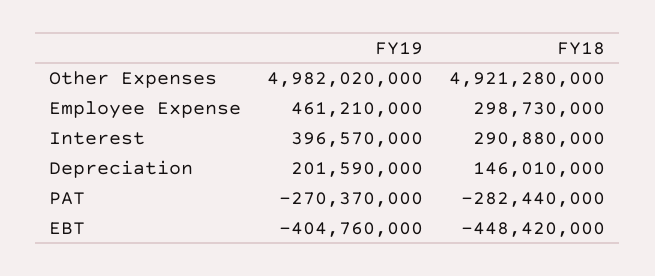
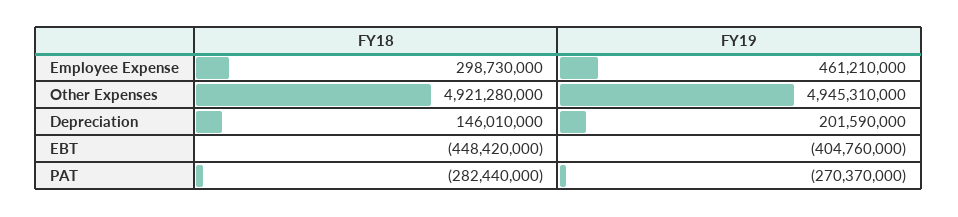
  {
    "FY19": {
-     "Other Expenses": 4982020000,
+     "Other Expenses": 4945310000,
      "Employee Expense": 461210000,
-     "Interest": 396570000,
      "Depreciation": 201590000,
      "PAT": -270370000,
      "EBT": -404760000
    },
    "FY18": {
      "Other Expenses": 4921280000,
      "Employee Expense": 298730000,
-     "Interest": 290880000,
      "Depreciation": 146010000,
      "PAT": -282440000,
      "EBT": -448420000
    }
  }

